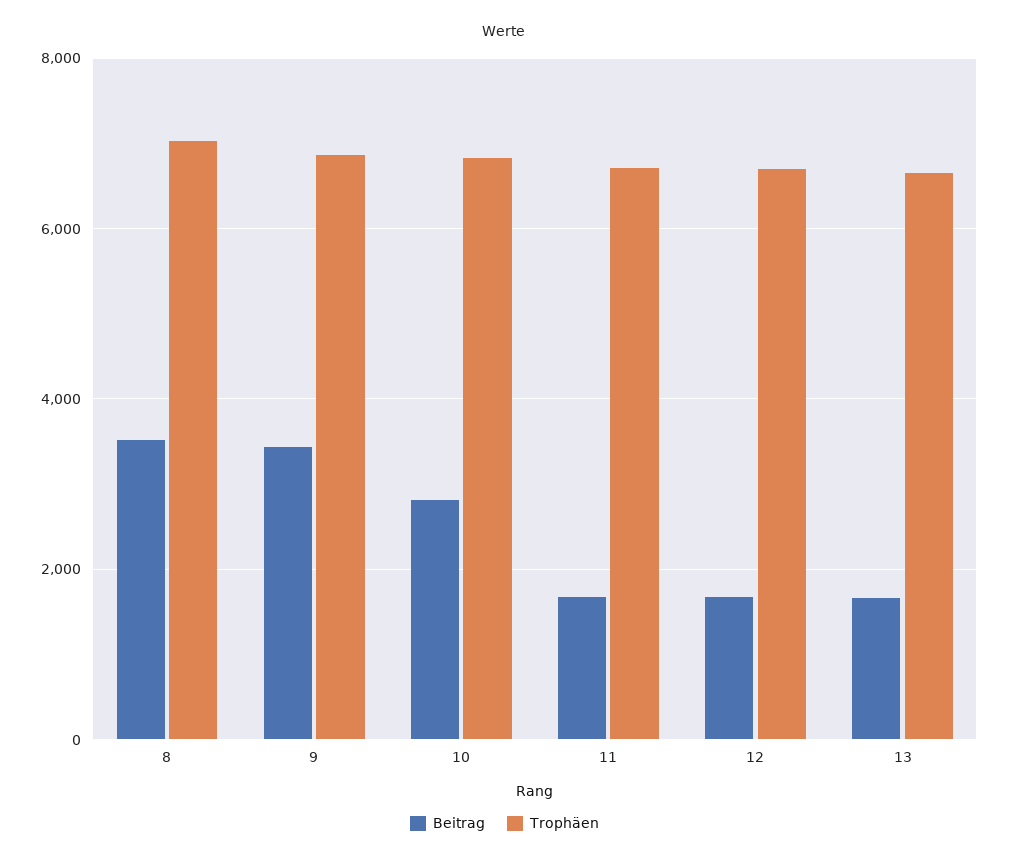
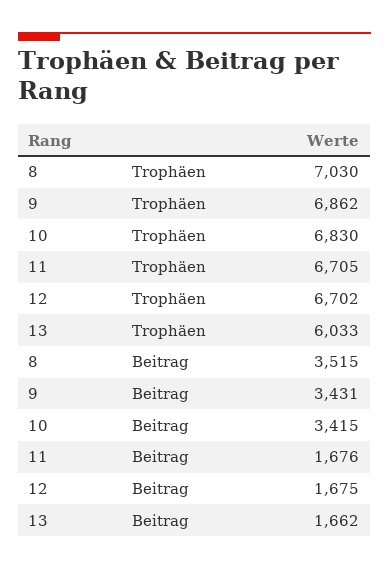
  {
    "Beitrag": {
      "8": 3515,
      "9": 3431,
-     "10": 2800,
+     "10": 3415,
      "11": 1676,
      "12": 1675,
      "13": 1662
    },
    "Trophäen": {
      "8": 7030,
      "9": 6862,
      "10": 6830,
      "11": 6705,
      "12": 6702,
-     "13": 6600
+     "13": 6033
    }
  }

